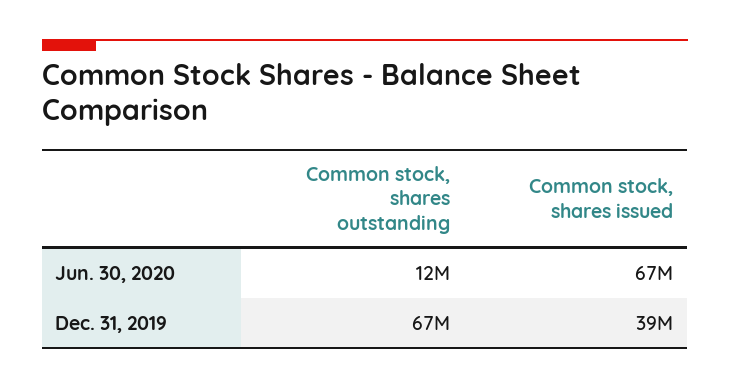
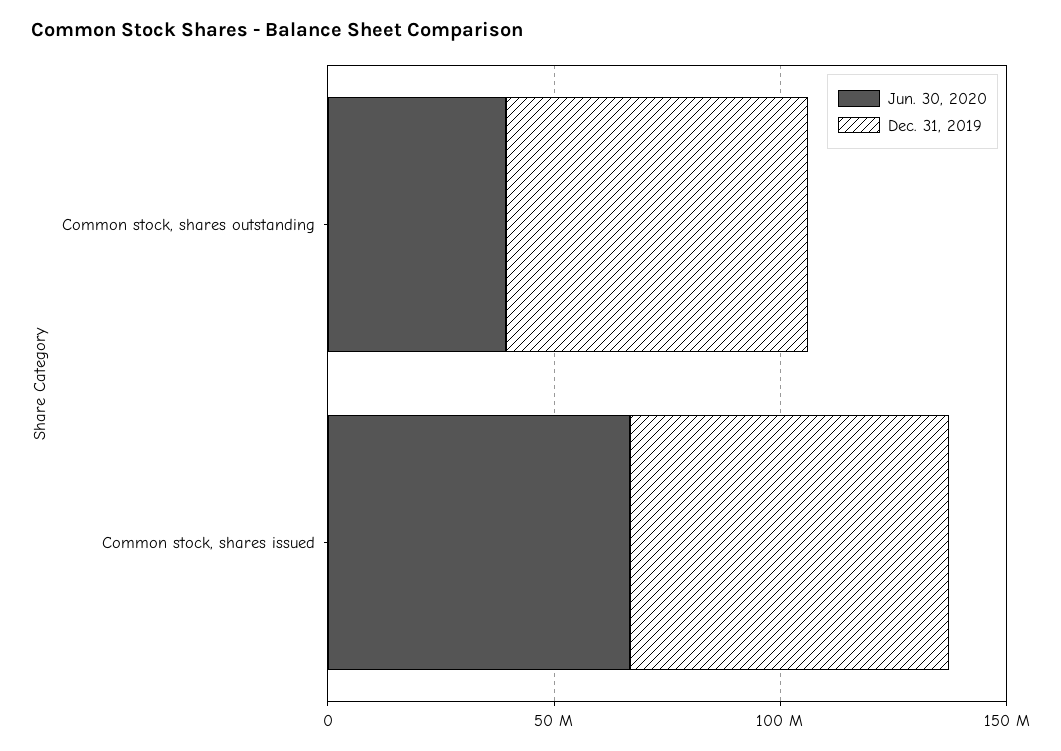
  {
    "Jun. 30, 2020": {
-     "Common stock, shares outstanding": 12000000,
+     "Common stock, shares outstanding": 40000000,
      "Common stock, shares issued": 67000000
    },
    "Dec. 31, 2019": {
      "Common stock, shares outstanding": 67000000,
-     "Common stock, shares issued": 39000000
+     "Common stock, shares issued": 70000000
    }
  }

